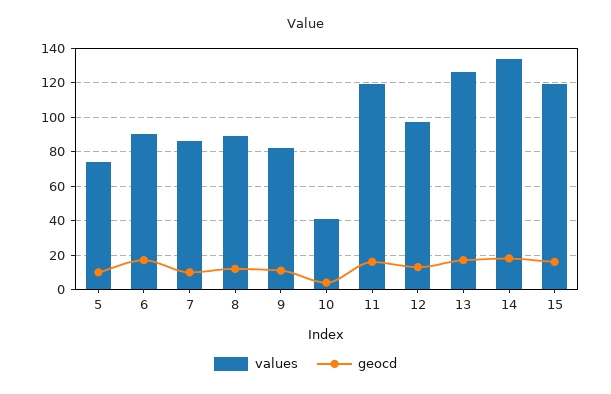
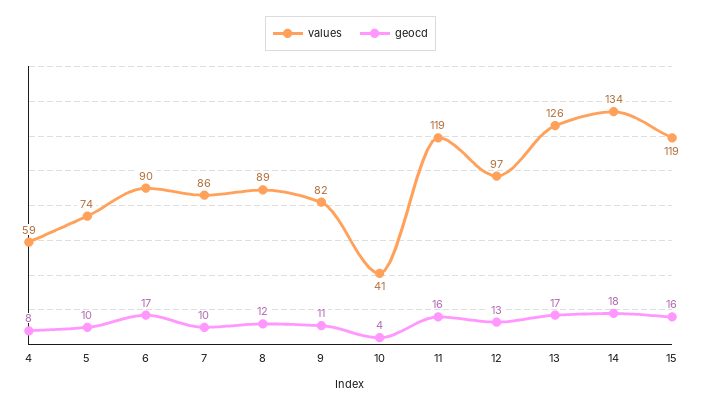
  {
    "values": {
      "5": 74,
      "6": 90,
      "7": 86,
      "8": 89,
      "9": 82,
      "10": 41,
      "11": 119,
      "12": 97,
      "13": 126,
      "14": 134,
-     "15": 119
+     "15": 119,
+     "4": 59
    },
    "geocd": {
      "5": 10,
      "6": 17,
      "7": 10,
      "8": 12,
      "9": 11,
      "10": 4,
      "11": 16,
      "12": 13,
      "13": 17,
      "14": 18,
-     "15": 16
+     "15": 16,
+     "4": 8
    }
  }

